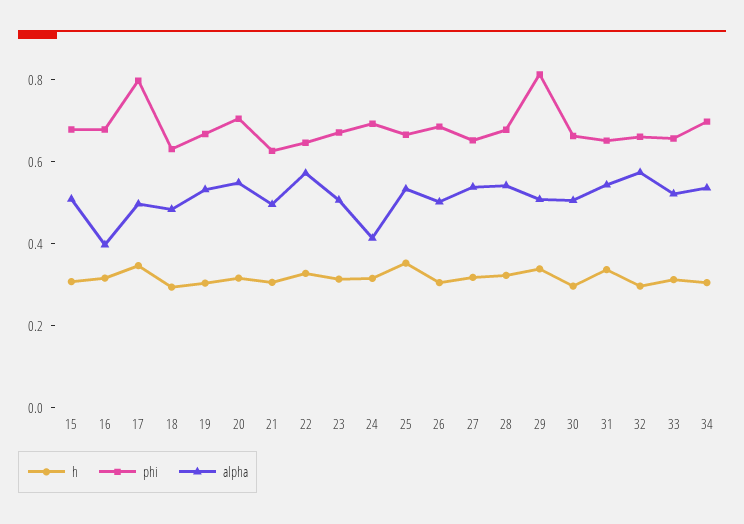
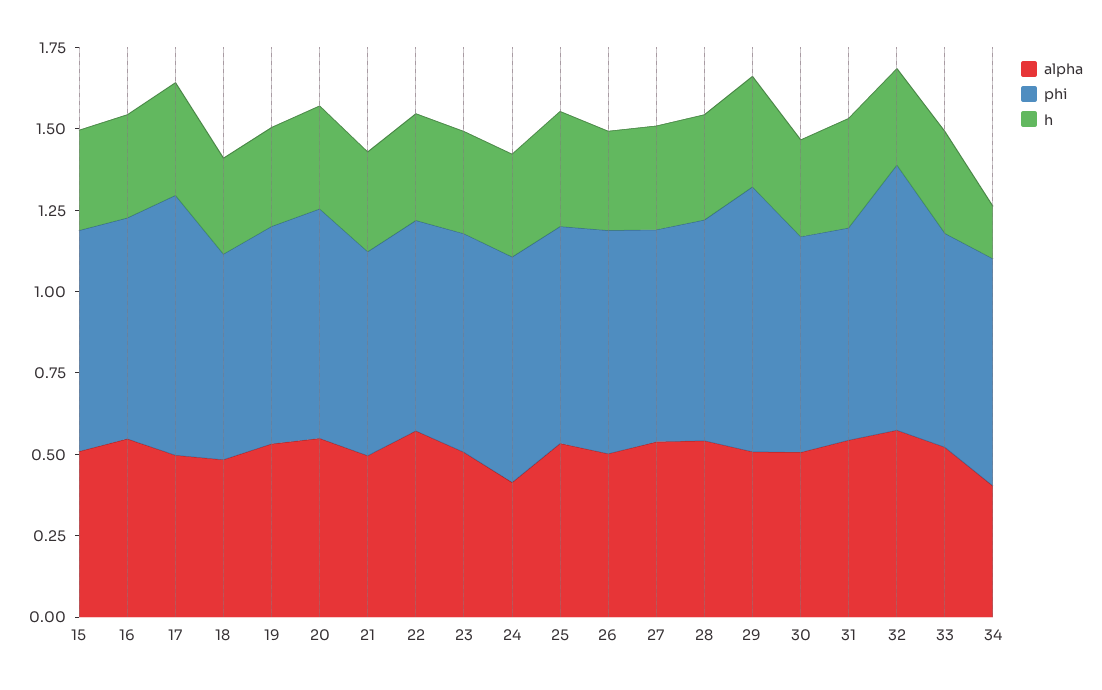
  {
    "h": {
      "15": 0.3,
      "16": 0.3,
      "17": 0.35,
      "18": 0.3,
      "19": 0.3,
      "20": 0.3,
      "21": 0.3,
      "22": 0.35,
      "23": 0.3,
      "24": 0.3,
      "25": 0.35,
      "26": 0.3,
      "27": 0.3,
      "28": 0.3,
      "29": 0.35,
      "30": 0.3,
      "31": 0.35,
      "32": 0.3,
      "33": 0.3,
-     "34": 0.3
+     "34": 0.15
    },
    "phi": {
      "15": 0.7,
      "16": 0.7,
      "17": 0.8,
      "18": 0.65,
      "19": 0.65,
      "20": 0.7,
      "21": 0.65,
      "22": 0.65,
      "23": 0.65,
      "24": 0.7,
      "25": 0.65,
      "26": 0.7,
      "27": 0.65,
      "28": 0.7,
      "29": 0.8,
      "30": 0.65,
      "31": 0.65,
-     "32": 0.65,
+     "32": 0.8,
      "33": 0.65,
      "34": 0.7
    },
    "alpha": {
      "15": 0.5,
-     "16": 0.4,
+     "16": 0.55,
      "17": 0.5,
      "18": 0.5,
      "19": 0.55,
      "20": 0.55,
      "21": 0.5,
      "22": 0.55,
      "23": 0.5,
      "24": 0.4,
      "25": 0.55,
      "26": 0.5,
      "27": 0.55,
      "28": 0.55,
      "29": 0.5,
      "30": 0.5,
      "31": 0.55,
      "32": 0.55,
      "33": 0.5,
-     "34": 0.55
+     "34": 0.4
    }
  }

